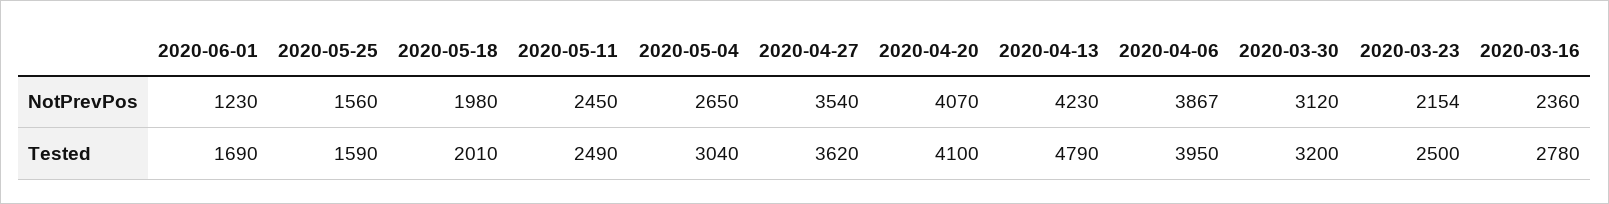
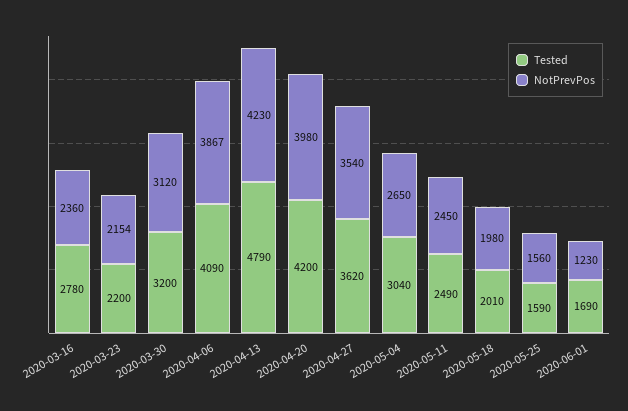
  {
    "NotPrevPos": {
      "2020-06-01": 1230,
      "2020-05-25": 1560,
      "2020-05-18": 1980,
      "2020-05-11": 2450,
      "2020-05-04": 2650,
      "2020-04-27": 3540,
-     "2020-04-20": 4070,
+     "2020-04-20": 3980,
      "2020-04-13": 4230,
      "2020-04-06": 3867,
      "2020-03-30": 3120,
      "2020-03-23": 2154,
      "2020-03-16": 2360
    },
    "Tested": {
      "2020-06-01": 1690,
      "2020-05-25": 1590,
      "2020-05-18": 2010,
      "2020-05-11": 2490,
      "2020-05-04": 3040,
      "2020-04-27": 3620,
-     "2020-04-20": 4100,
+     "2020-04-20": 4200,
      "2020-04-13": 4790,
-     "2020-04-06": 3950,
+     "2020-04-06": 4090,
      "2020-03-30": 3200,
-     "2020-03-23": 2500,
+     "2020-03-23": 2200,
      "2020-03-16": 2780
    }
  }

